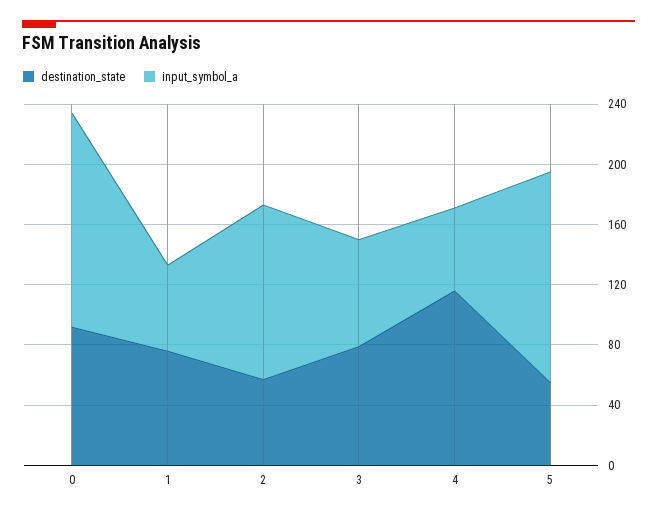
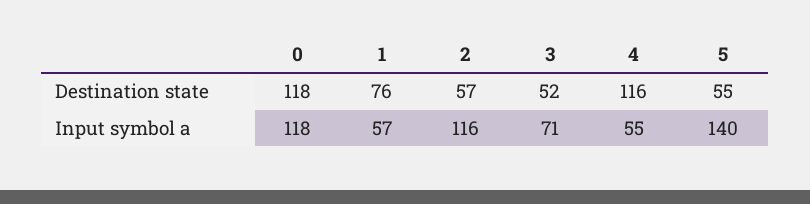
  {
    "destination_state": {
-     "0": 90,
+     "0": 118,
      "1": 76,
      "2": 57,
-     "3": 80,
+     "3": 52,
      "4": 116,
      "5": 55
    },
    "input_symbol_a": {
-     "0": 140,
+     "0": 118,
      "1": 57,
      "2": 116,
      "3": 71,
      "4": 55,
      "5": 140
    }
  }

